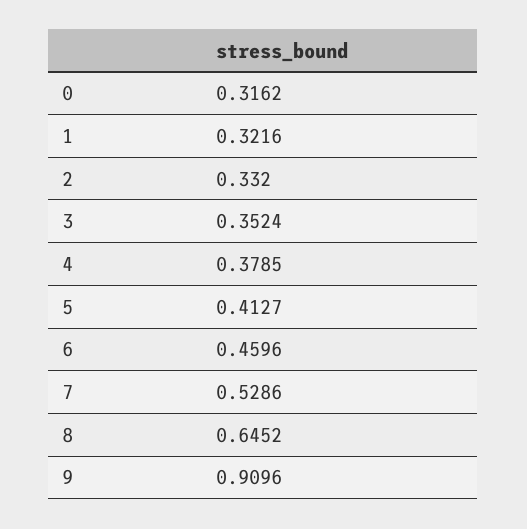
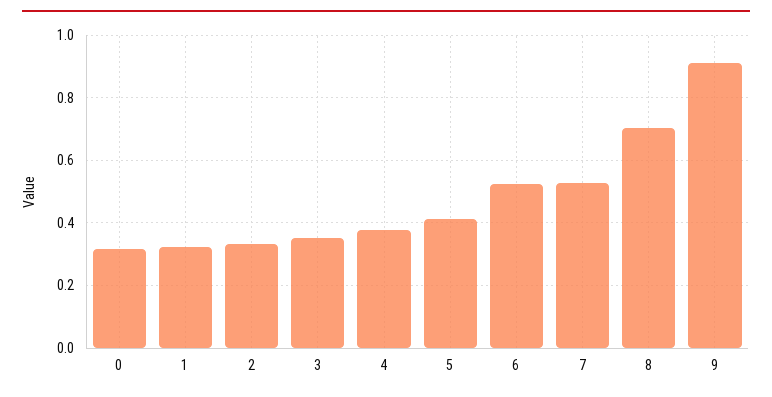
  {
    "0": 0.3162,
    "1": 0.3216,
    "2": 0.332,
    "3": 0.3524,
    "4": 0.3785,
    "5": 0.4127,
-   "6": 0.4596,
+   "6": 0.52,
    "7": 0.5286,
-   "8": 0.6452,
+   "8": 0.7,
    "9": 0.9096
  }

